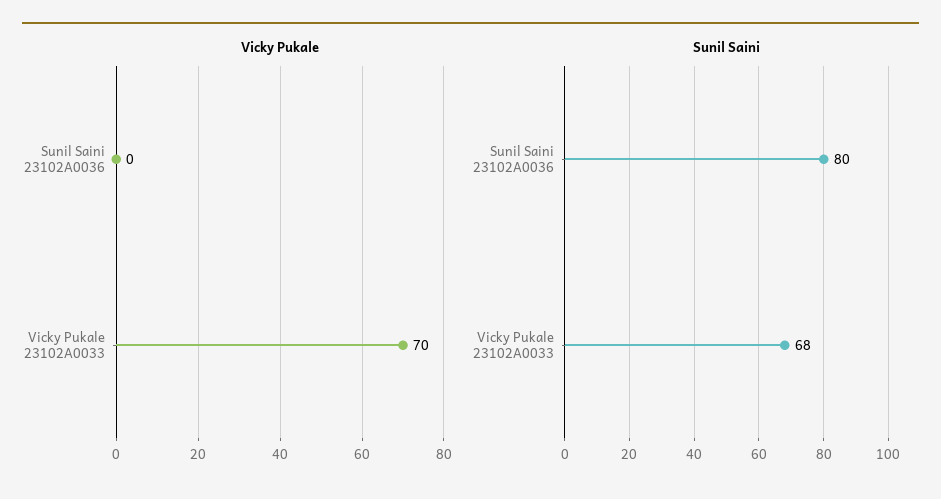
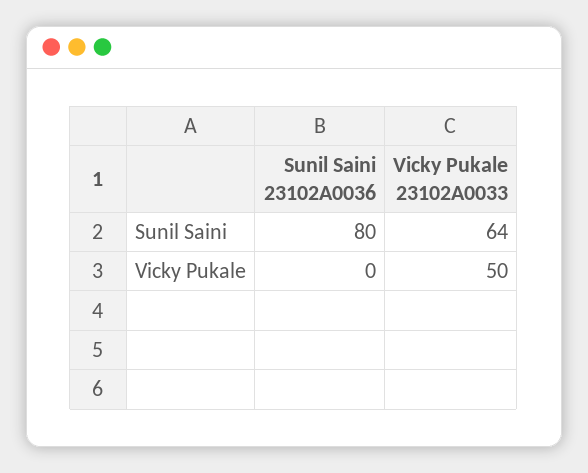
  {
    "Vicky Pukale": {
      "Sunil Saini 23102A0036": 0,
-     "Vicky Pukale 23102A0033": 70
+     "Vicky Pukale 23102A0033": 50
    },
    "Sunil Saini": {
      "Sunil Saini 23102A0036": 80,
-     "Vicky Pukale 23102A0033": 68
+     "Vicky Pukale 23102A0033": 64
    }
  }

